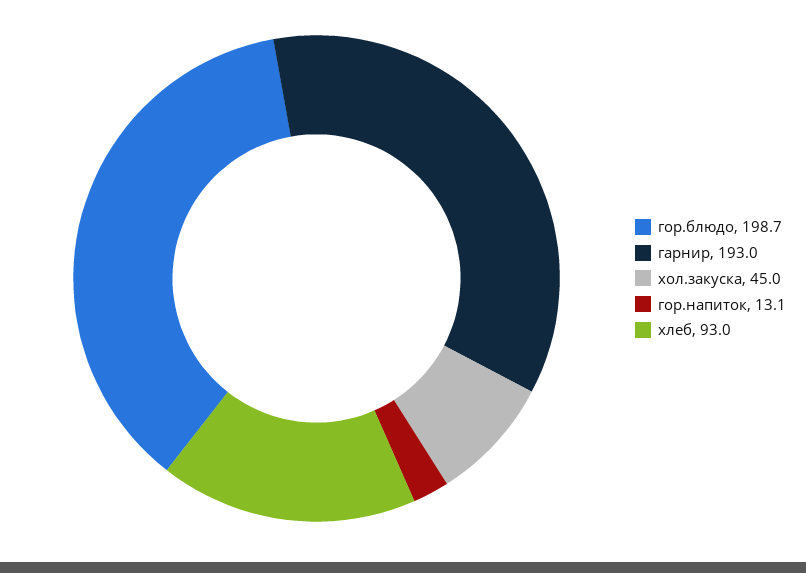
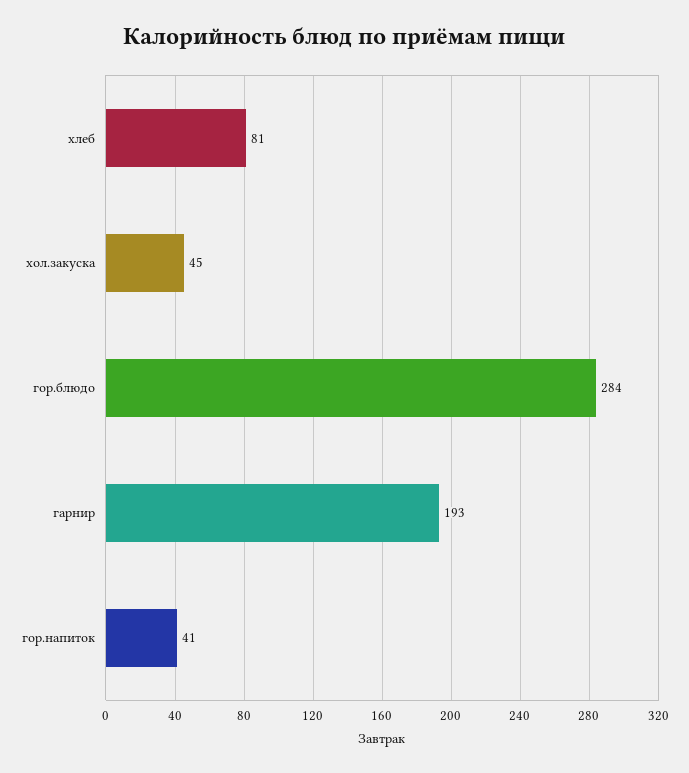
  {
-   "гор.блюдо": 198.7,
+   "гор.блюдо": 284,
    "гарнир": 193,
    "хол.закуска": 45,
-   "гор.напиток": 13.1,
+   "гор.напиток": 41,
-   "хлеб": 93
+   "хлеб": 81
  }

